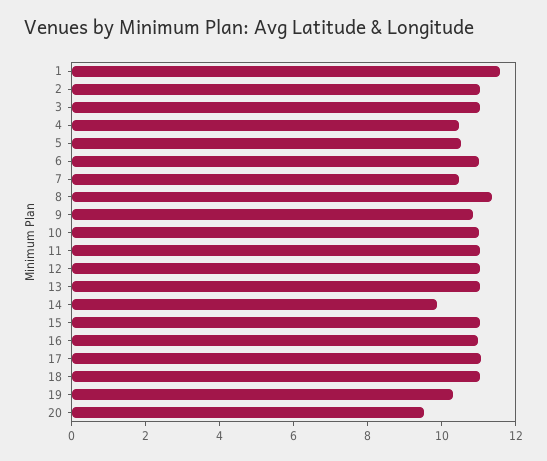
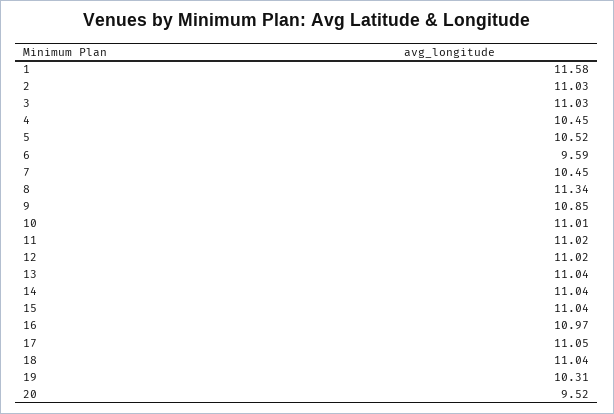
  {
    "1": 11.58,
    "2": 11.03,
    "3": 11.03,
    "4": 10.45,
    "5": 10.52,
-   "6": 11,
+   "6": 9.59,
    "7": 10.45,
    "8": 11.34,
    "9": 10.85,
    "10": 11.01,
    "11": 11.02,
    "12": 11.02,
    "13": 11.04,
-   "14": 10,
+   "14": 11.04,
    "15": 11.04,
    "16": 10.97,
    "17": 11.05,
    "18": 11.04,
    "19": 10.31,
    "20": 9.52
  }

